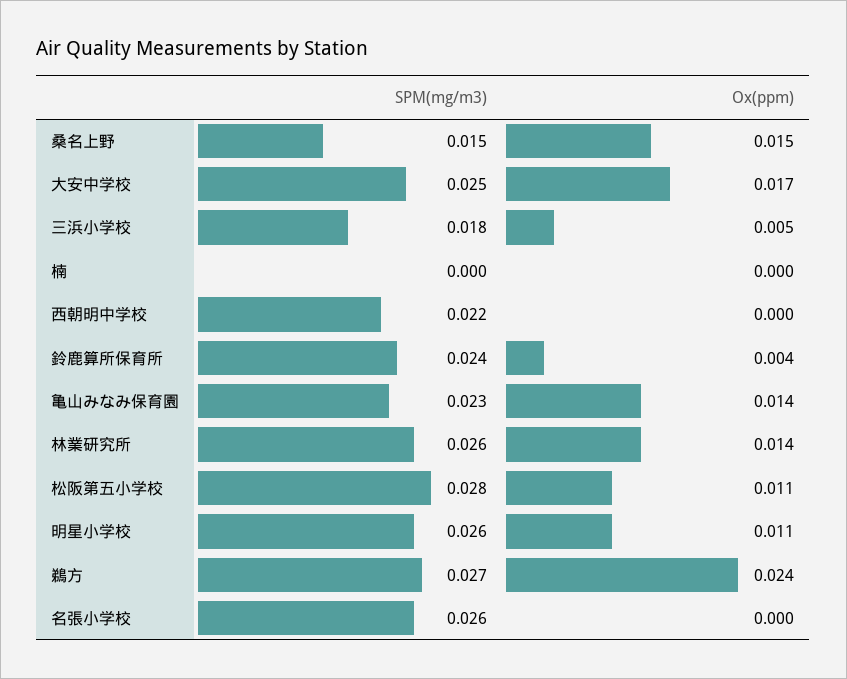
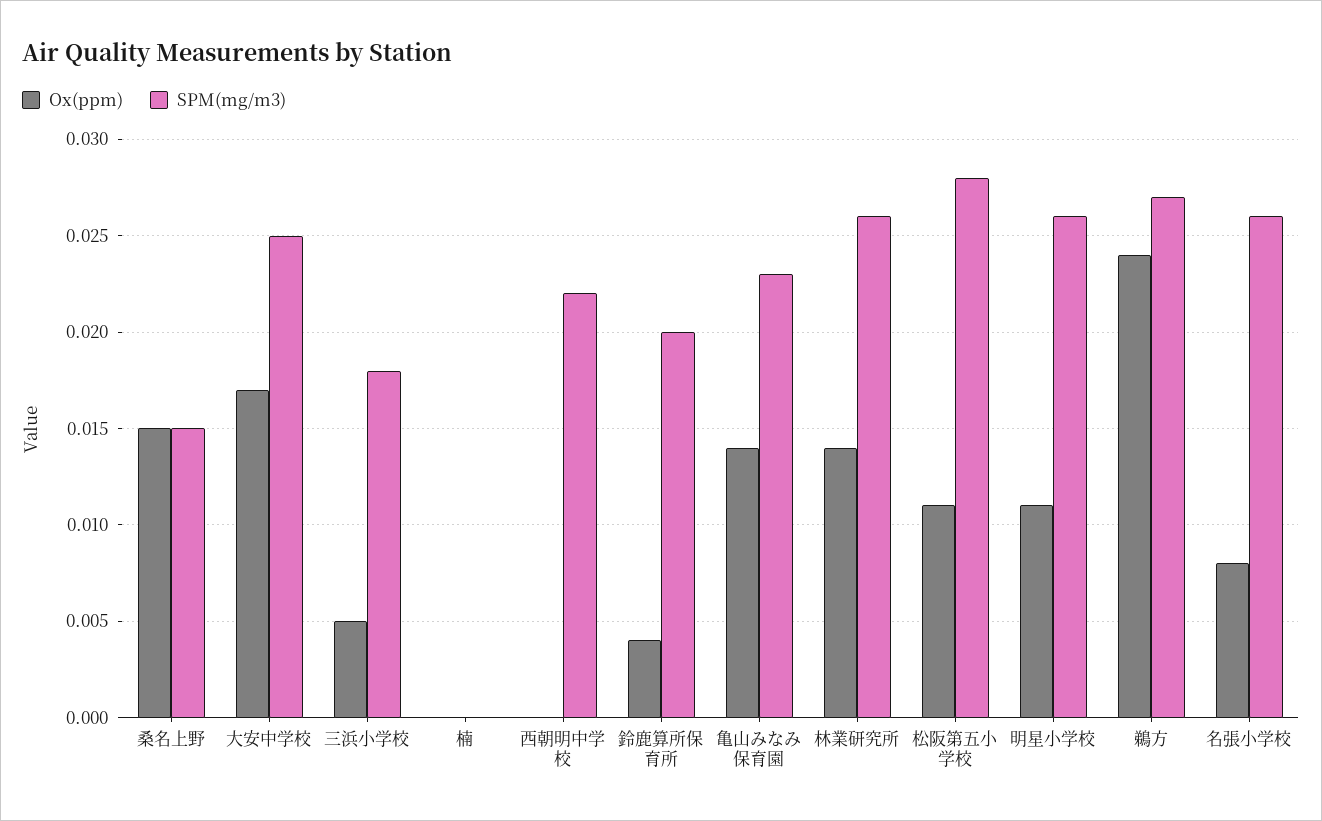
  {
    "SPM(mg/m3)": {
      "桑名上野": 0.015,
      "大安中学校": 0.025,
      "三浜小学校": 0.018,
      "楠": 0,
      "西朝明中学校": 0.022,
-     "鈴鹿算所保育所": 0.024,
+     "鈴鹿算所保育所": 0.02,
      "亀山みなみ保育園": 0.023,
      "林業研究所": 0.026,
      "松阪第五小学校": 0.028,
      "明星小学校": 0.026,
      "鵜方": 0.027,
      "名張小学校": 0.026
    },
    "Ox(ppm)": {
      "桑名上野": 0.015,
      "大安中学校": 0.017,
      "三浜小学校": 0.005,
      "楠": 0,
      "西朝明中学校": 0,
      "鈴鹿算所保育所": 0.004,
      "亀山みなみ保育園": 0.014,
      "林業研究所": 0.014,
      "松阪第五小学校": 0.011,
      "明星小学校": 0.011,
      "鵜方": 0.024,
-     "名張小学校": 0
+     "名張小学校": 0.008
    }
  }

